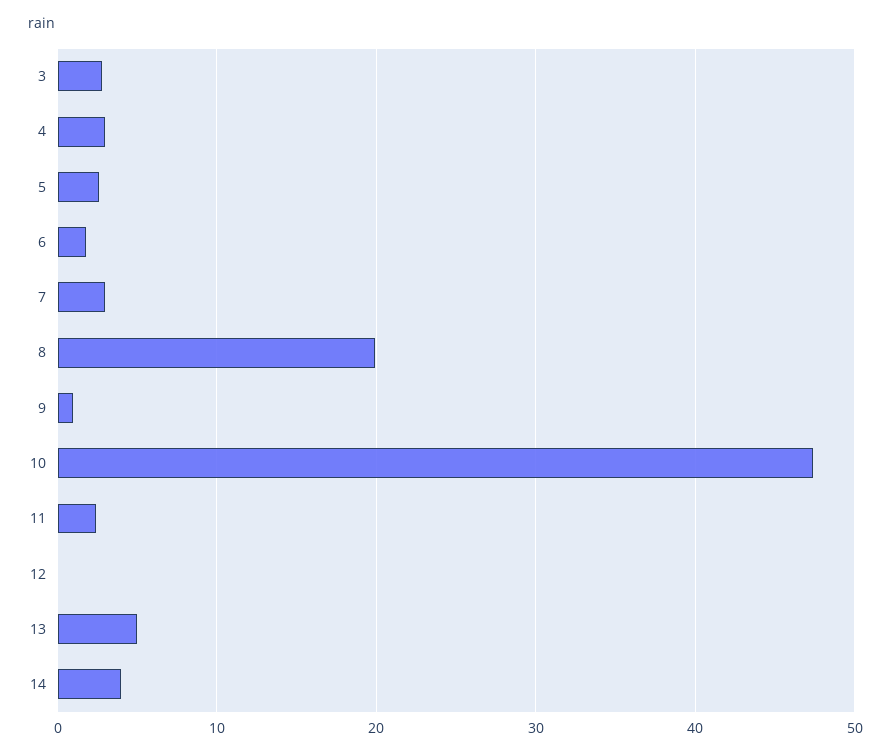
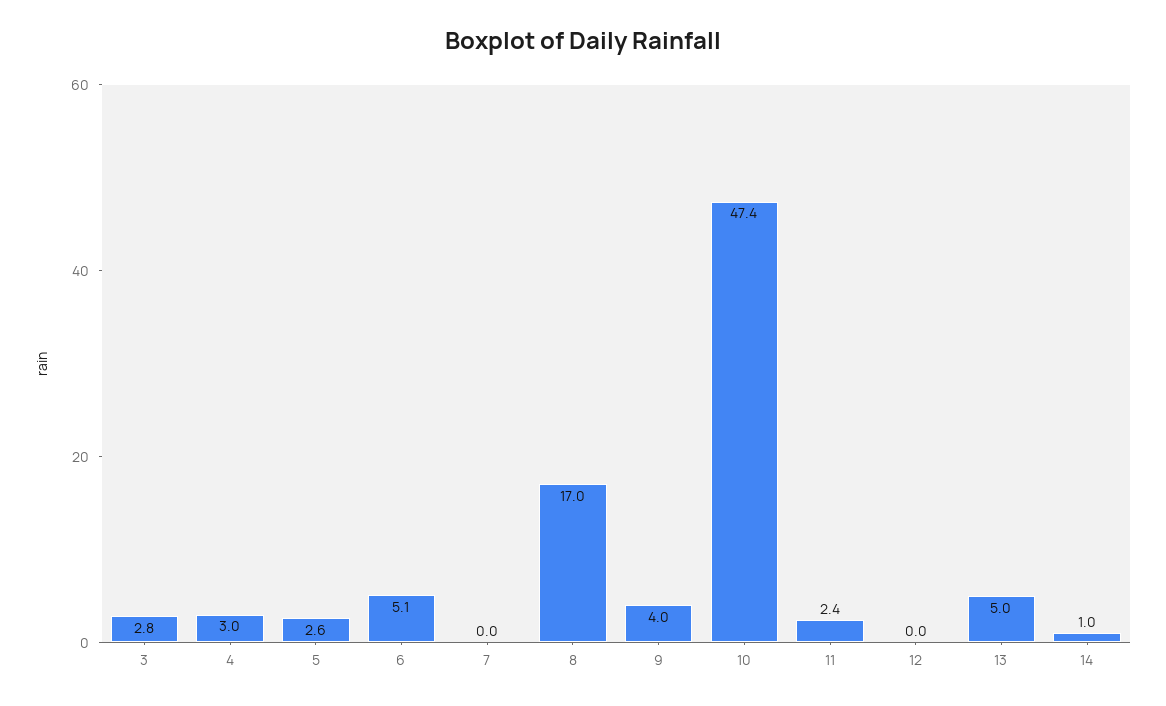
  {
    "3": 2.8,
    "4": 3,
    "5": 2.6,
-   "6": 2,
+   "6": 5.1,
-   "7": 3,
+   "7": 0,
-   "8": 20,
+   "8": 17,
-   "9": 1,
+   "9": 4,
    "10": 47.4,
    "11": 2.4,
    "12": 0,
    "13": 5,
-   "14": 4
+   "14": 1
  }

